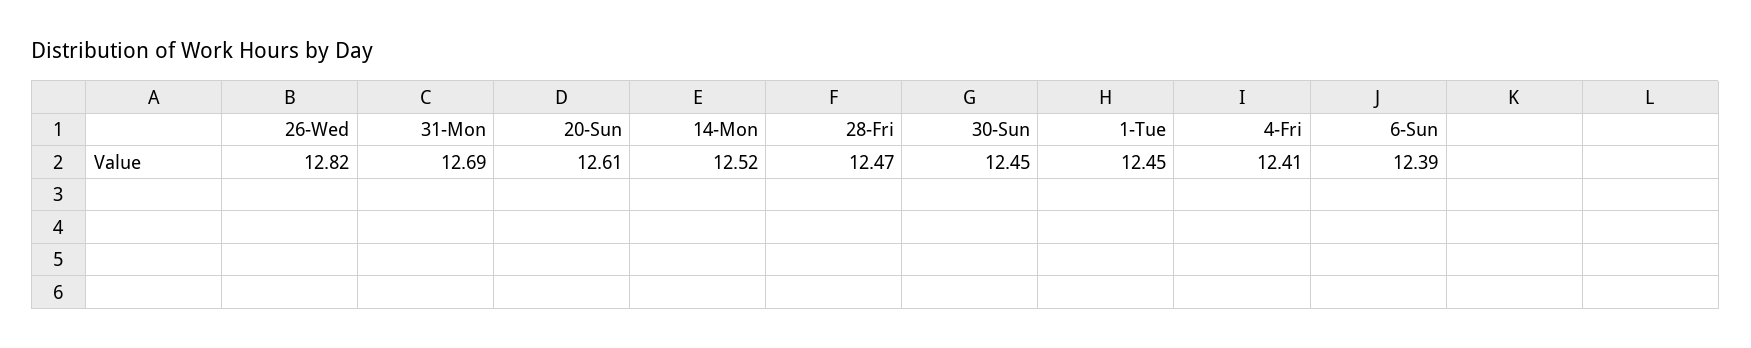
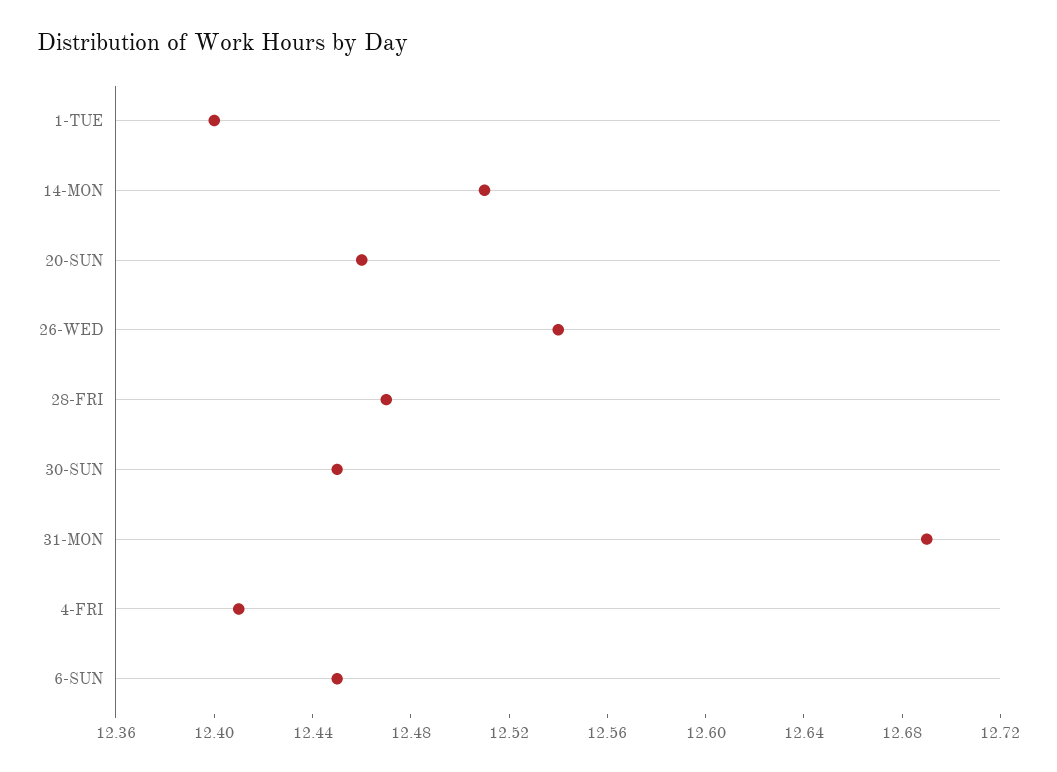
  {
-   "26-Wed": 12.82,
+   "26-Wed": 12.54,
    "31-Mon": 12.69,
-   "20-Sun": 12.61,
+   "20-Sun": 12.46,
-   "14-Mon": 12.52,
+   "14-Mon": 12.51,
    "28-Fri": 12.47,
    "30-Sun": 12.45,
-   "1-Tue": 12.45,
+   "1-Tue": 12.4,
    "4-Fri": 12.41,
-   "6-Sun": 12.39
+   "6-Sun": 12.45
  }

